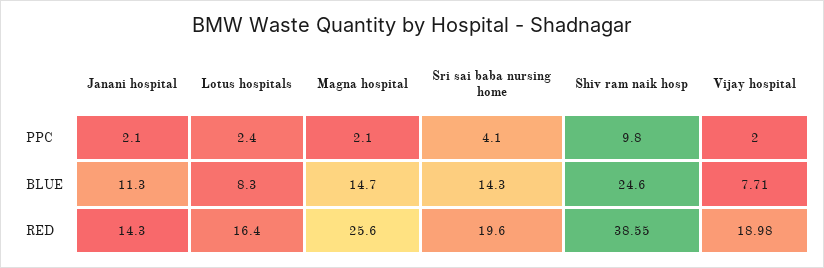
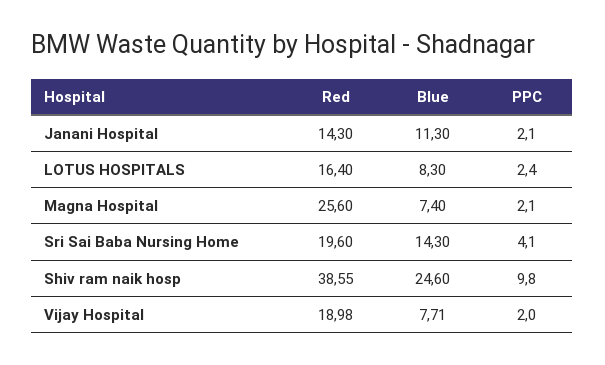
  {
    "Janani hospital": {
      "PPC": 2.1,
      "BLUE": 11.3,
      "RED": 14.3
    },
    "Lotus hospitals": {
      "PPC": 2.4,
      "BLUE": 8.3,
      "RED": 16.4
    },
    "Magna hospital": {
      "PPC": 2.1,
-     "BLUE": 14.7,
+     "BLUE": 7.4,
      "RED": 25.6
    },
    "Sri sai baba nursing home": {
      "PPC": 4.1,
      "BLUE": 14.3,
      "RED": 19.6
    },
    "Shiv ram naik hosp": {
      "PPC": 9.8,
      "BLUE": 24.6,
      "RED": 38.55
    },
    "Vijay hospital": {
      "PPC": 2,
      "BLUE": 7.71,
      "RED": 18.98
    }
  }

